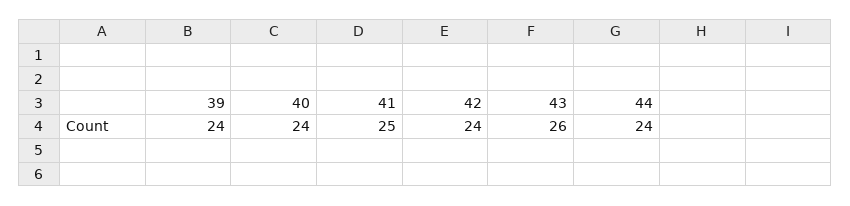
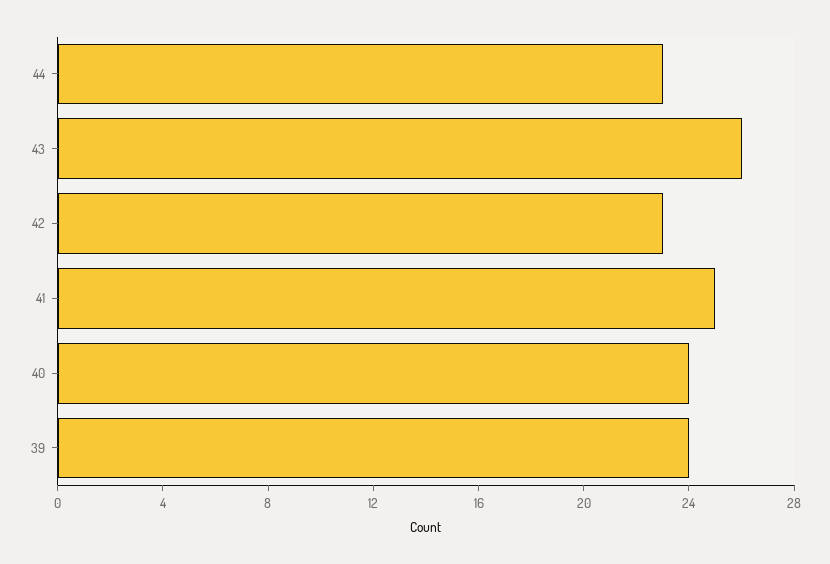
  {
    "39": 24,
    "40": 24,
    "41": 25,
-   "42": 24,
+   "42": 23,
    "43": 26,
-   "44": 24
+   "44": 23
  }

